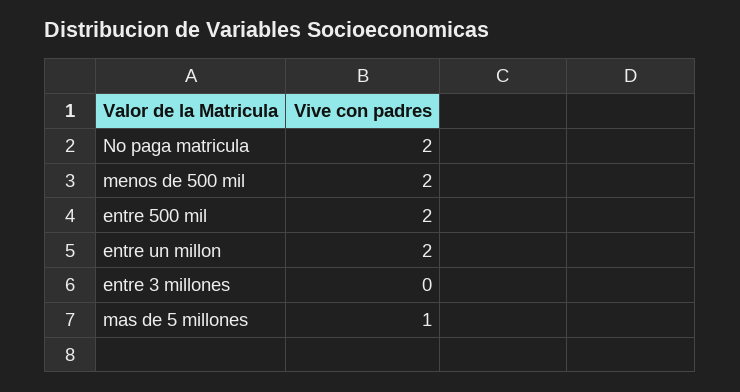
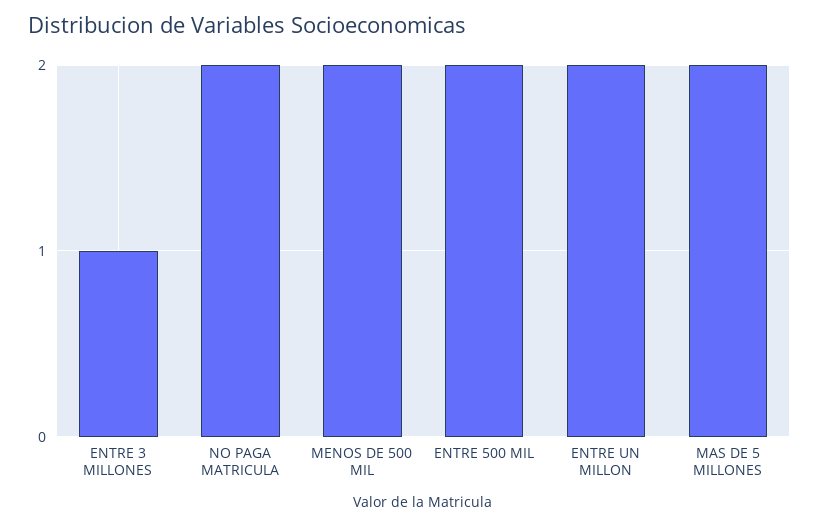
  {
    "No paga matricula": 2,
    "menos de 500 mil": 2,
    "entre 500 mil": 2,
    "entre un millon": 2,
-   "entre 3 millones": 0,
+   "entre 3 millones": 1,
-   "mas de 5 millones": 1
+   "mas de 5 millones": 2
  }

